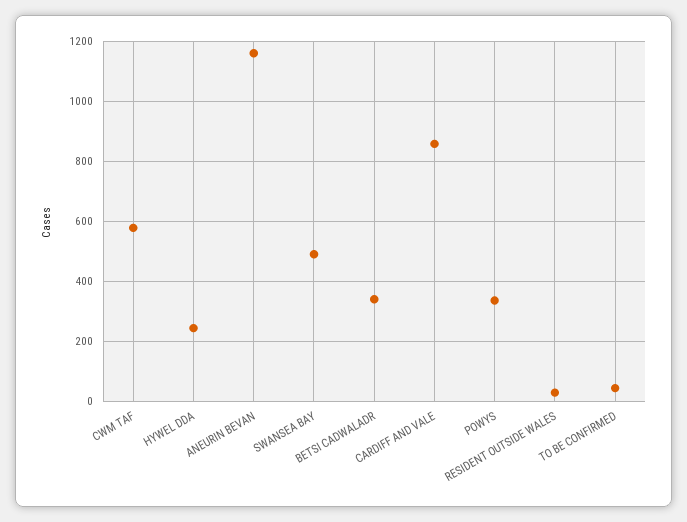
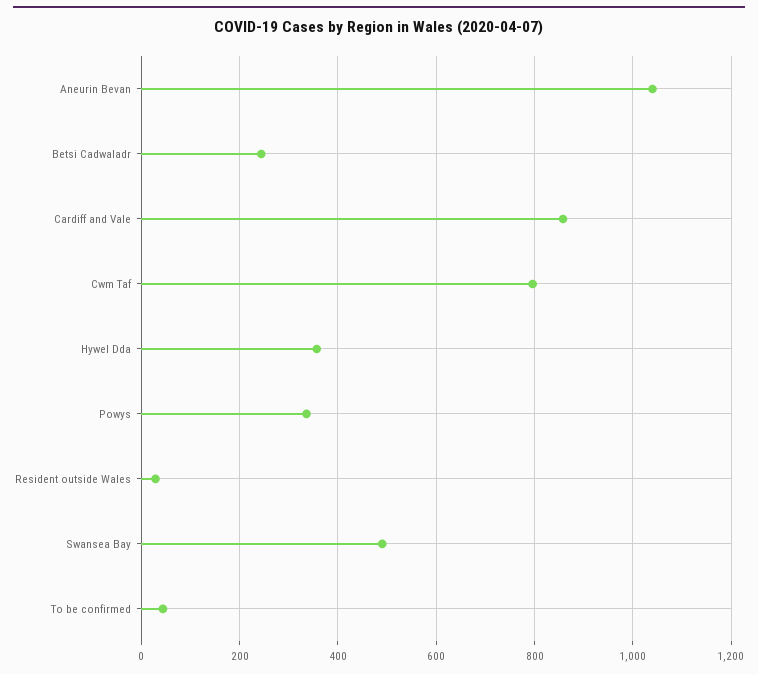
  {
-   "CWM TAF": 580,
+   "CWM TAF": 800,
-   "HYWEL DDA": 240,
+   "HYWEL DDA": 360,
-   "ANEURIN BEVAN": 1160,
+   "ANEURIN BEVAN": 1040,
    "SWANSEA BAY": 500,
-   "BETSI CADWALADR": 340,
+   "BETSI CADWALADR": 240,
    "CARDIFF AND VALE": 860,
    "POWYS": 340,
    "RESIDENT OUTSIDE WALES": 20,
    "TO BE CONFIRMED": 40
  }

